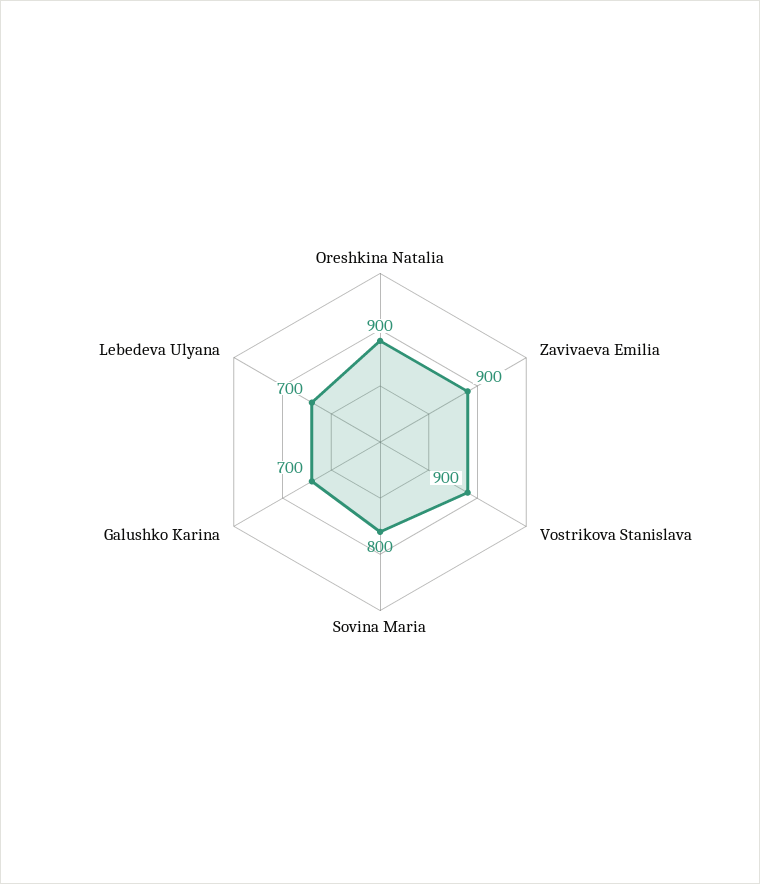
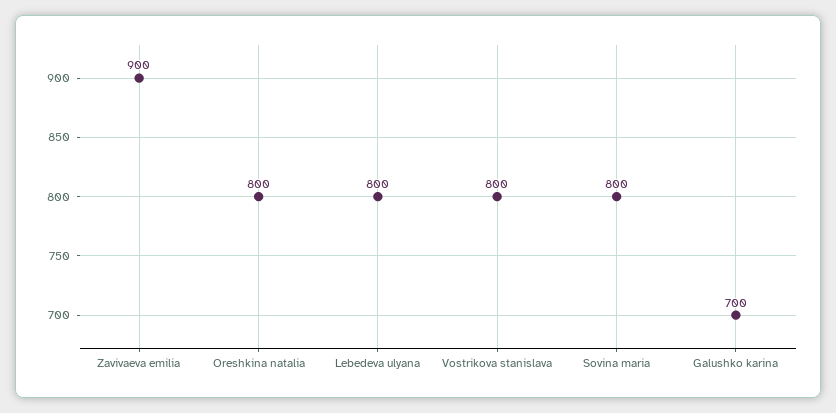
  {
-   "Oreshkina Natalia": 900,
+   "Oreshkina Natalia": 800,
    "Zavivaeva Emilia": 900,
-   "Vostrikova Stanislava": 900,
+   "Vostrikova Stanislava": 800,
    "Sovina Maria": 800,
    "Galushko Karina": 700,
-   "Lebedeva Ulyana": 700
+   "Lebedeva Ulyana": 800
  }

